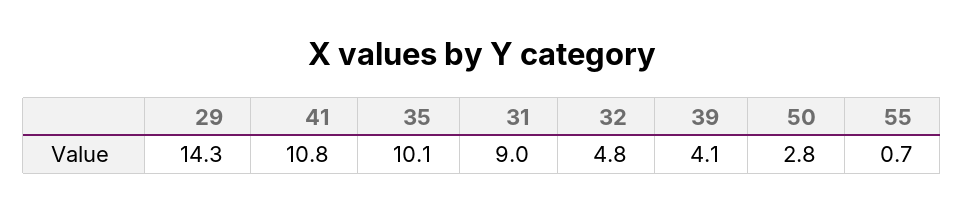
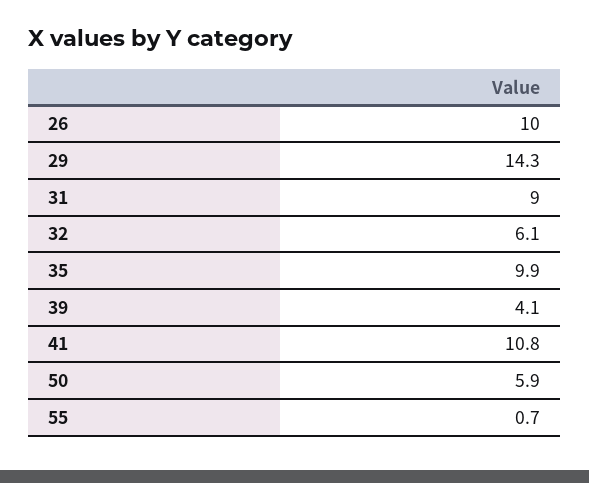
  {
    "29": 14.3,
    "41": 10.8,
-   "35": 10.1,
+   "35": 9.9,
    "31": 9,
-   "32": 4.8,
+   "32": 6.1,
    "39": 4.1,
-   "50": 2.8,
+   "50": 5.9,
-   "55": 0.7
+   "55": 0.7,
+   "26": 10
  }

